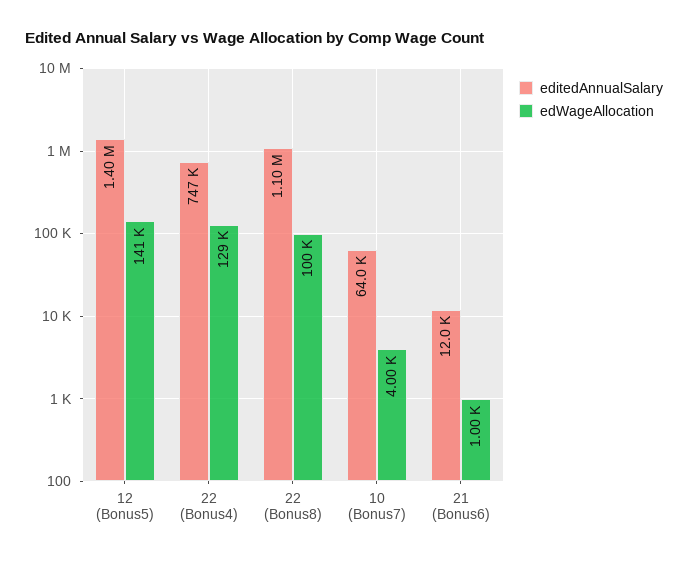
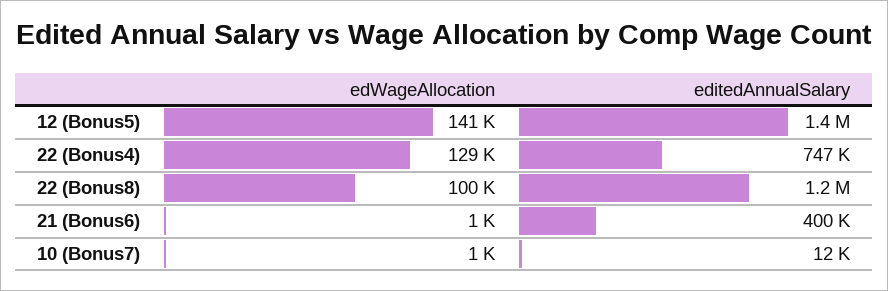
  {
    "editedAnnualSalary": {
      "12 (Bonus5)": 1400000,
      "22 (Bonus4)": 747000,
-     "22 (Bonus8)": 1100000,
+     "22 (Bonus8)": 1200000,
-     "10 (Bonus7)": 64000,
+     "10 (Bonus7)": 12000,
-     "21 (Bonus6)": 12000
+     "21 (Bonus6)": 400000
    },
    "edWageAllocation": {
      "12 (Bonus5)": 141000,
      "22 (Bonus4)": 129000,
      "22 (Bonus8)": 100000,
-     "10 (Bonus7)": 4000,
+     "10 (Bonus7)": 1000,
      "21 (Bonus6)": 1000
    }
  }

